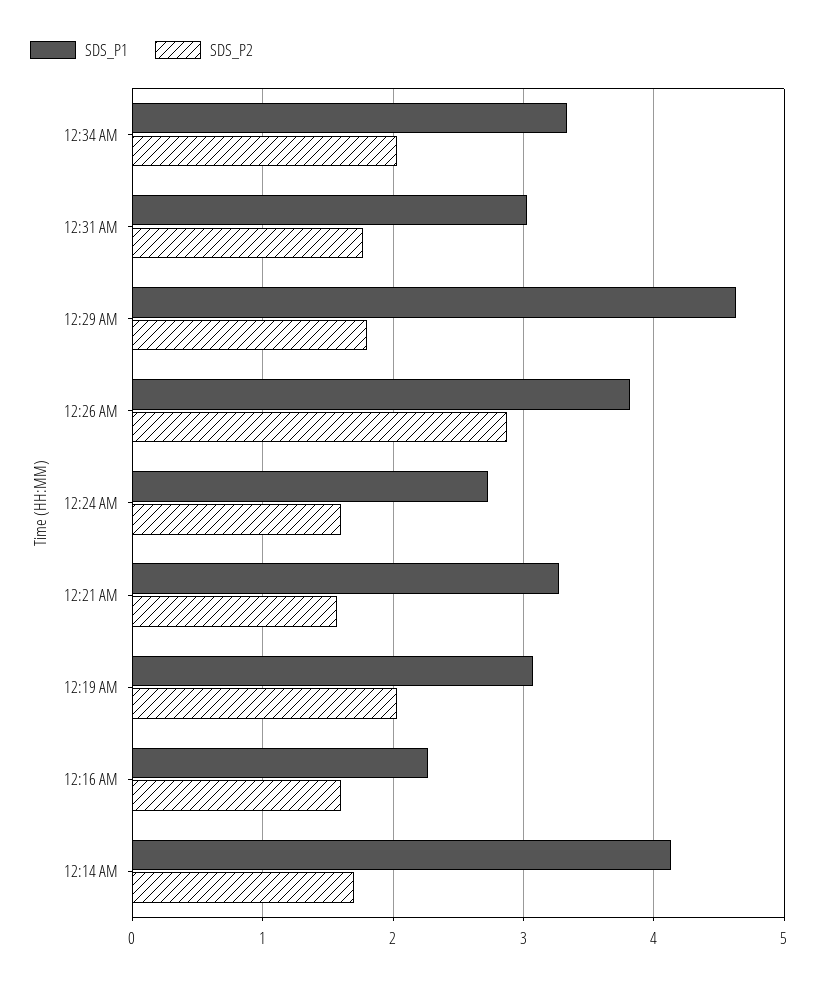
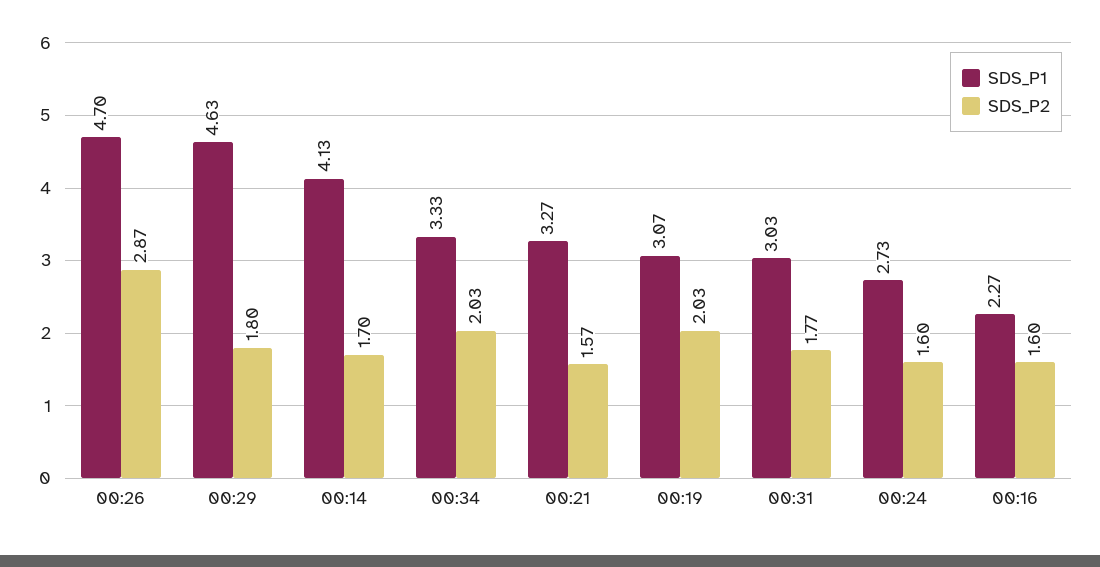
  {
    "SDS_P1": {
      "12:34 AM": 3.33,
      "12:31 AM": 3.03,
      "12:29 AM": 4.63,
-     "12:26 AM": 3.8,
+     "12:26 AM": 4.7,
      "12:24 AM": 2.73,
      "12:21 AM": 3.27,
      "12:19 AM": 3.07,
      "12:16 AM": 2.27,
      "12:14 AM": 4.13
    },
    "SDS_P2": {
      "12:34 AM": 2.03,
      "12:31 AM": 1.77,
      "12:29 AM": 1.8,
      "12:26 AM": 2.87,
      "12:24 AM": 1.6,
      "12:21 AM": 1.57,
      "12:19 AM": 2.03,
      "12:16 AM": 1.6,
      "12:14 AM": 1.7
    }
  }

